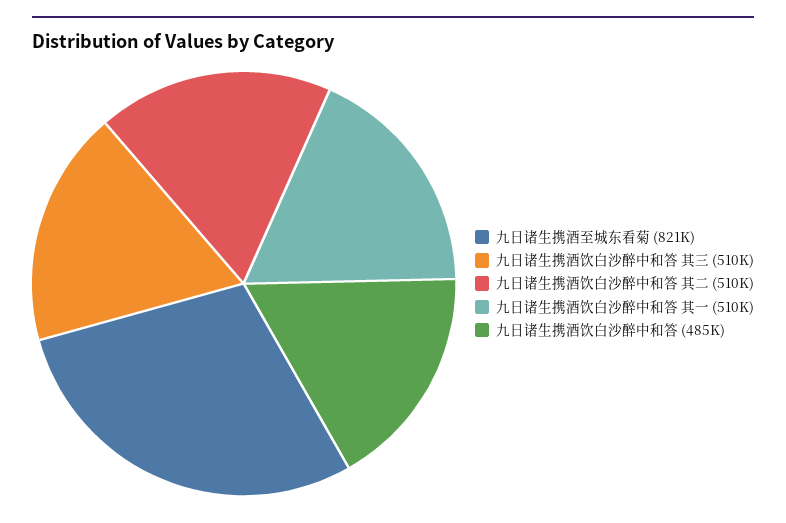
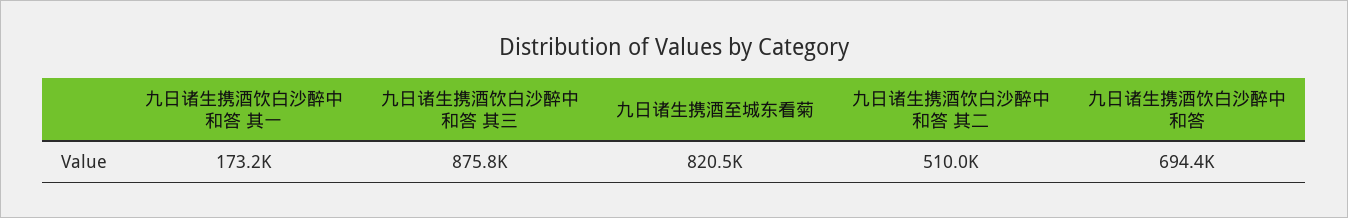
  {
    "九日诸生携酒至城东看菊": 820500,
-   "九日诸生携酒饮白沙醉中和答 其三": 510000,
+   "九日诸生携酒饮白沙醉中和答 其三": 875800,
    "九日诸生携酒饮白沙醉中和答 其二": 510000,
-   "九日诸生携酒饮白沙醉中和答 其一": 510000,
+   "九日诸生携酒饮白沙醉中和答 其一": 173200,
-   "九日诸生携酒饮白沙醉中和答": 485000
+   "九日诸生携酒饮白沙醉中和答": 694400
  }

